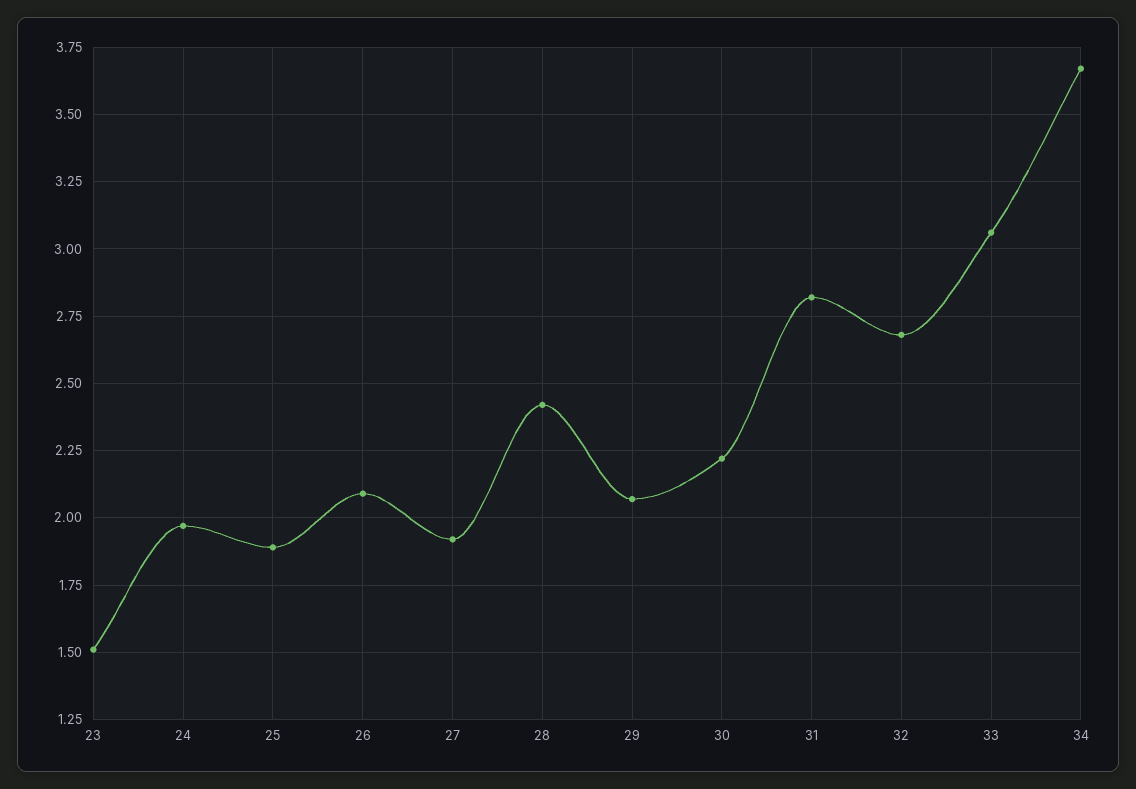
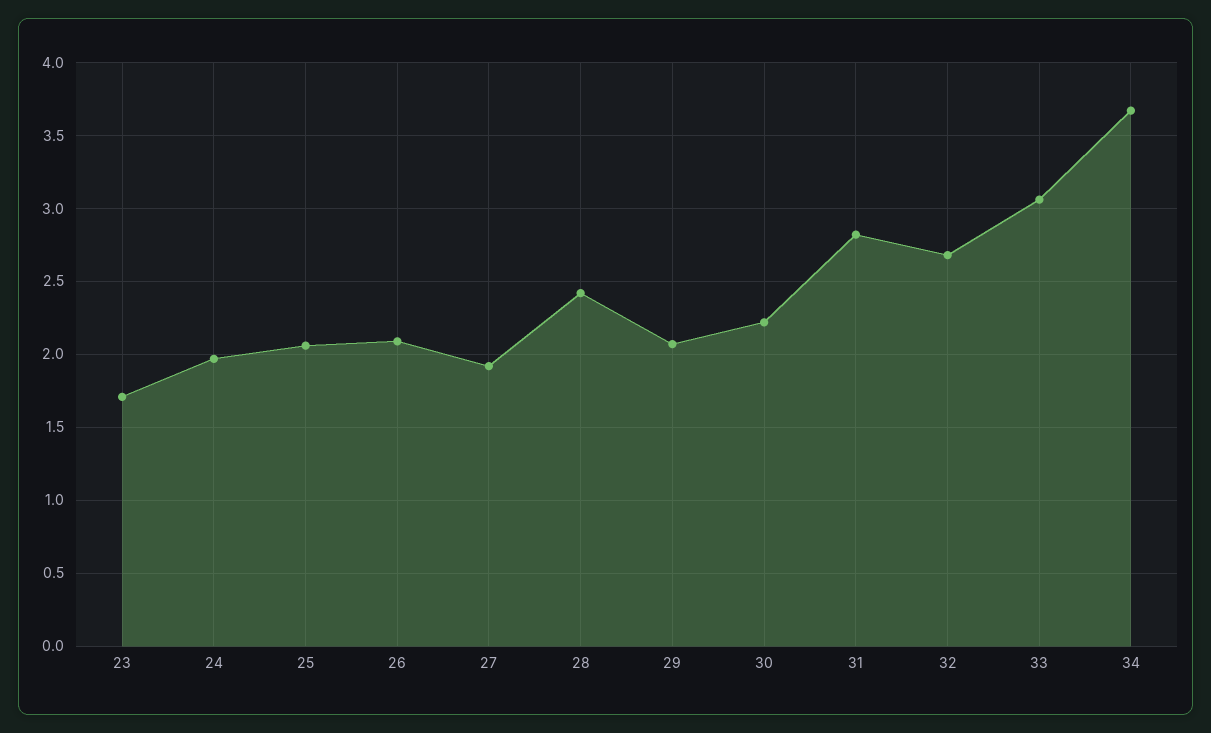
  {
-   "23": 1.5,
+   "23": 1.7,
    "24": 1.95,
-   "25": 1.9,
+   "25": 2.05,
    "26": 2.1,
    "27": 1.9,
    "28": 2.4,
    "29": 2.05,
    "30": 2.2,
    "31": 2.8,
    "32": 2.7,
    "33": 3.05,
    "34": 3.65
  }

